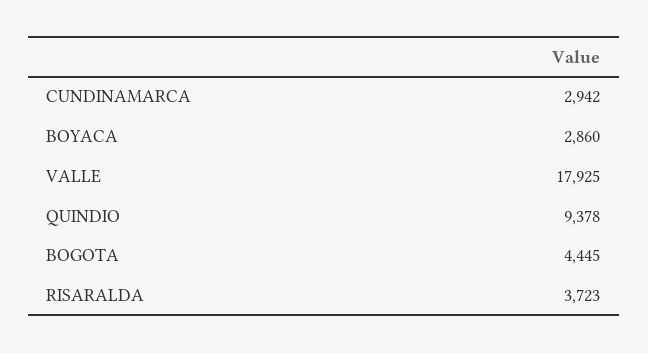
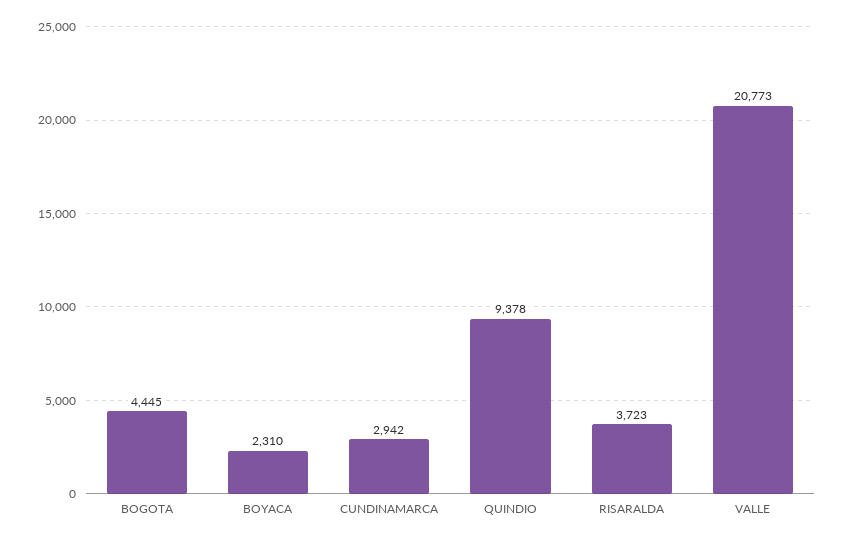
  {
    "CUNDINAMARCA": 2942,
-   "BOYACA": 2860,
+   "BOYACA": 2310,
-   "VALLE": 17925,
+   "VALLE": 20773,
    "QUINDIO": 9378,
    "BOGOTA": 4445,
    "RISARALDA": 3723
  }

